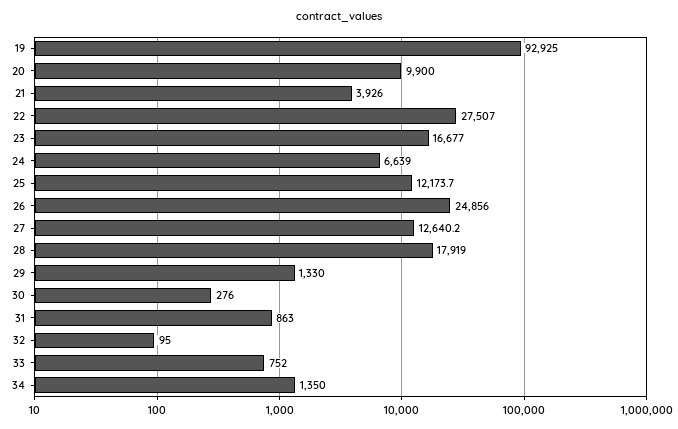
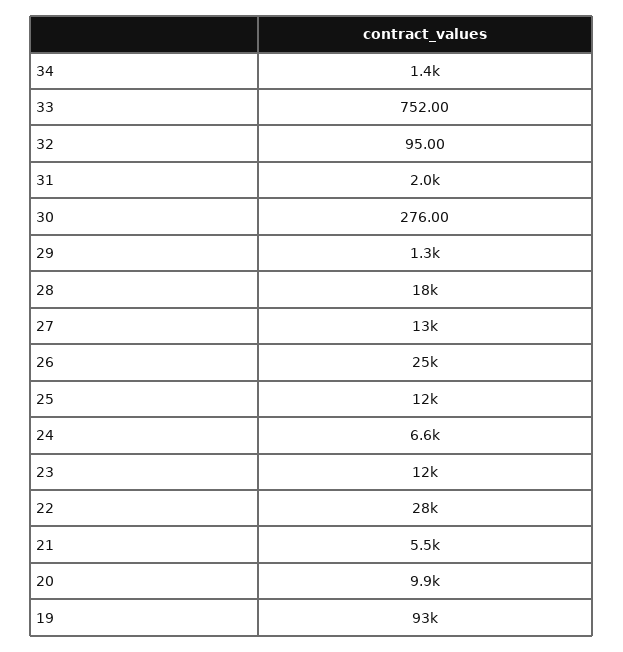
  {
    "19": 92925,
    "20": 9900,
-   "21": 3926,
+   "21": 5500,
    "22": 27507,
-   "23": 16677,
+   "23": 12000,
    "24": 6639,
    "25": 12173.7,
    "26": 24856,
    "27": 12640.2,
    "28": 17919,
    "29": 1330,
    "30": 276,
-   "31": 863,
+   "31": 2000,
    "32": 95,
    "33": 752,
    "34": 1350
  }

